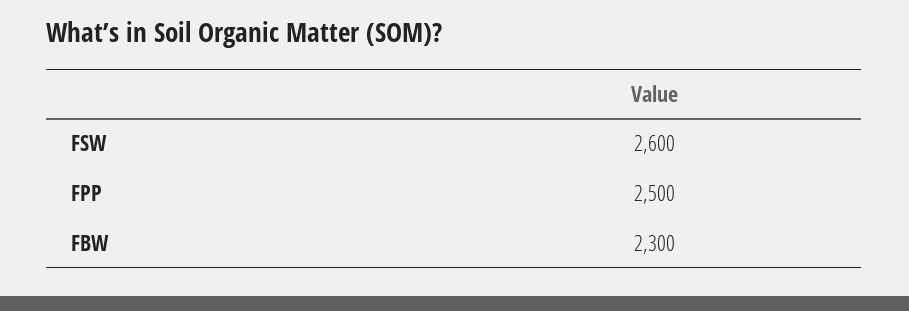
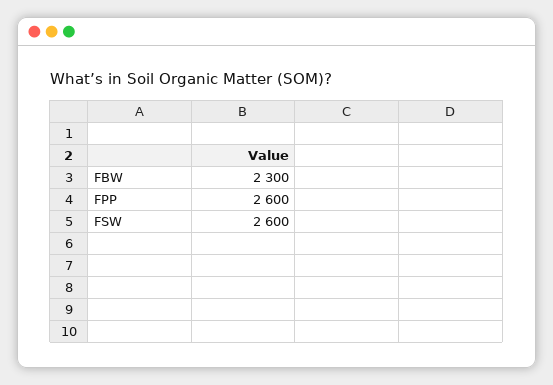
  {
    "FSW": 2600,
-   "FPP": 2500,
+   "FPP": 2600,
    "FBW": 2300
  }

